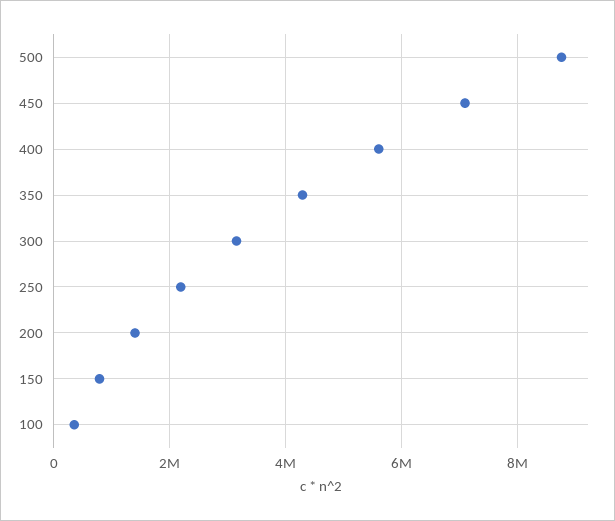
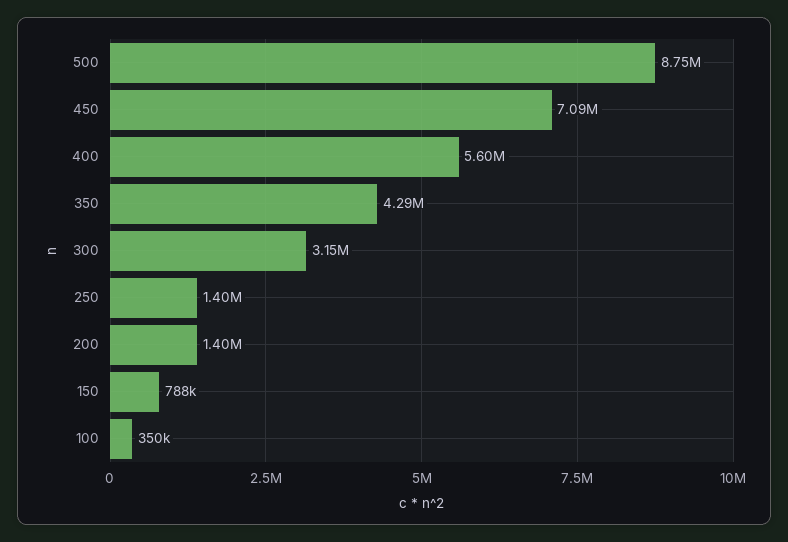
  {
    "500": 8750000,
    "450": 7090000,
    "400": 5600000,
    "350": 4290000,
    "300": 3150000,
-   "250": 2200000,
+   "250": 1400000,
    "200": 1400000,
    "150": 788000,
    "100": 350000
  }

